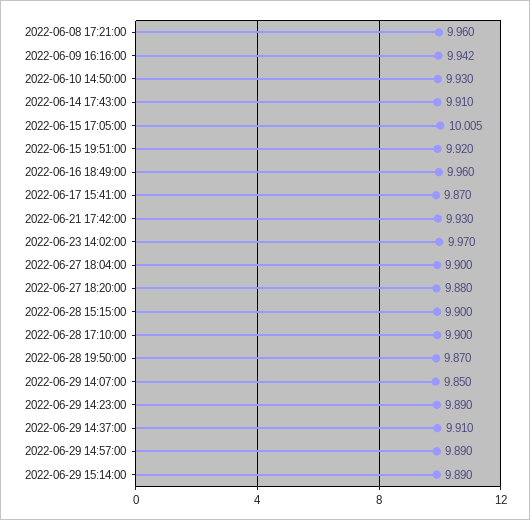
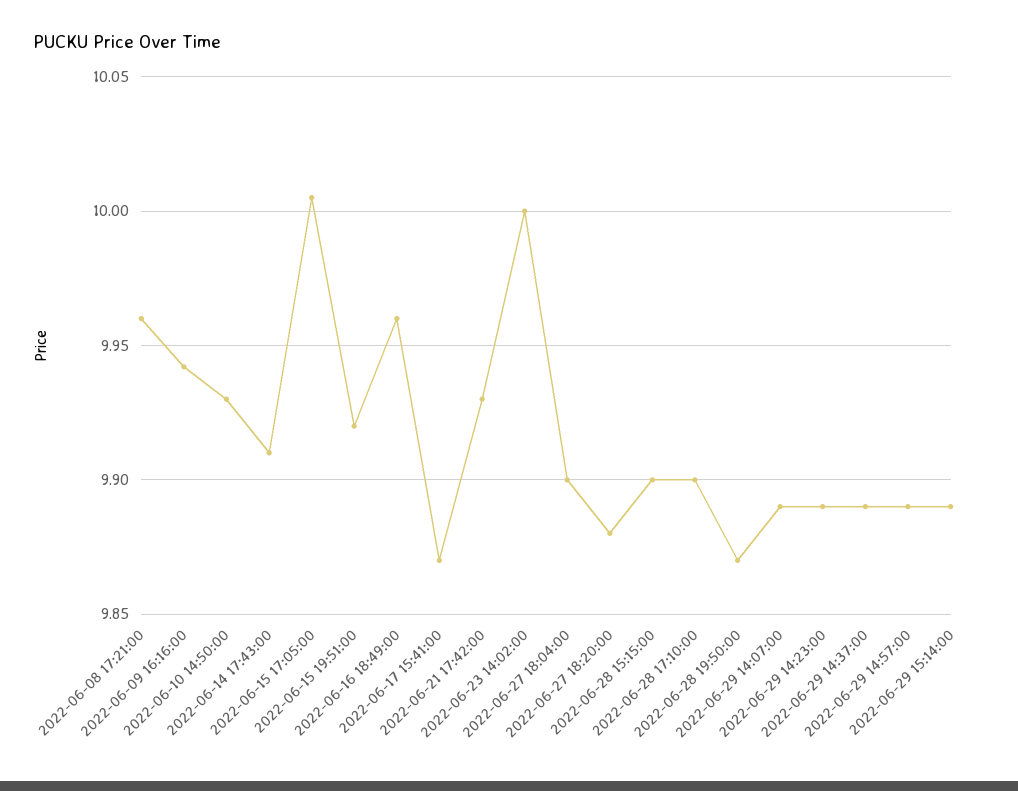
  {
    "2022-06-08 17:21:00": 9.96,
    "2022-06-09 16:16:00": 9.942,
    "2022-06-10 14:50:00": 9.93,
    "2022-06-14 17:43:00": 9.91,
    "2022-06-15 17:05:00": 10.005,
    "2022-06-15 19:51:00": 9.92,
    "2022-06-16 18:49:00": 9.96,
    "2022-06-17 15:41:00": 9.87,
    "2022-06-21 17:42:00": 9.93,
-   "2022-06-23 14:02:00": 9.97,
+   "2022-06-23 14:02:00": 10,
    "2022-06-27 18:04:00": 9.9,
    "2022-06-27 18:20:00": 9.88,
    "2022-06-28 15:15:00": 9.9,
    "2022-06-28 17:10:00": 9.9,
    "2022-06-28 19:50:00": 9.87,
-   "2022-06-29 14:07:00": 9.85,
+   "2022-06-29 14:07:00": 9.89,
    "2022-06-29 14:23:00": 9.89,
-   "2022-06-29 14:37:00": 9.91,
+   "2022-06-29 14:37:00": 9.89,
    "2022-06-29 14:57:00": 9.89,
    "2022-06-29 15:14:00": 9.89
  }

